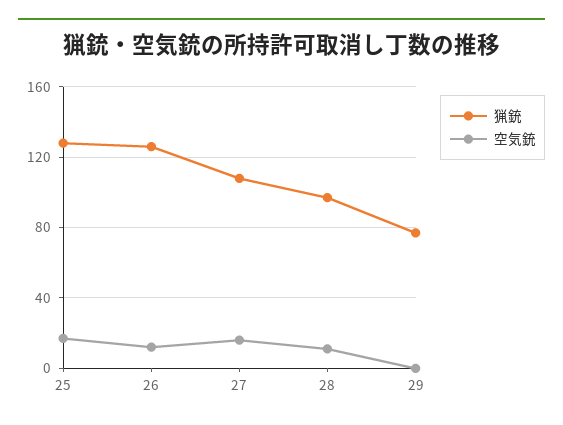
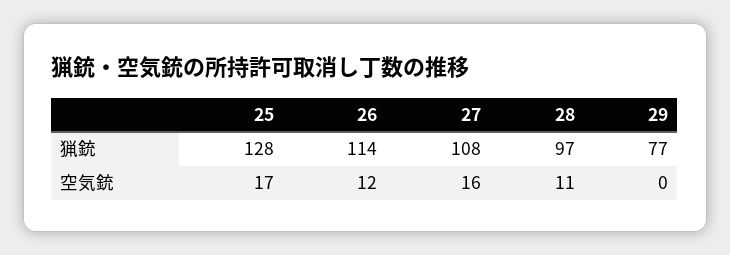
  {
    "猟銃": {
      "25": 128,
-     "26": 125,
+     "26": 114,
      "27": 108,
      "28": 97,
      "29": 77
    },
    "空気銃": {
      "25": 17,
      "26": 12,
      "27": 16,
      "28": 11,
      "29": 0
    }
  }

